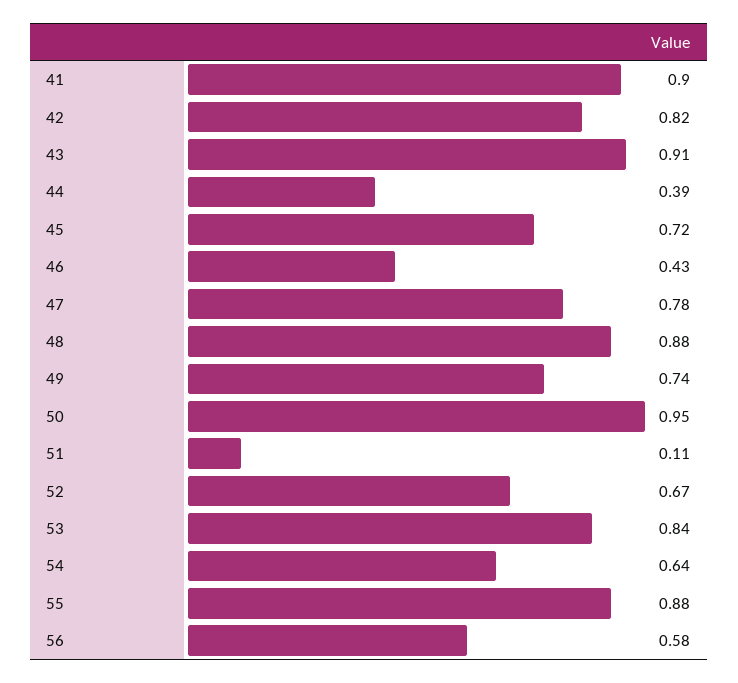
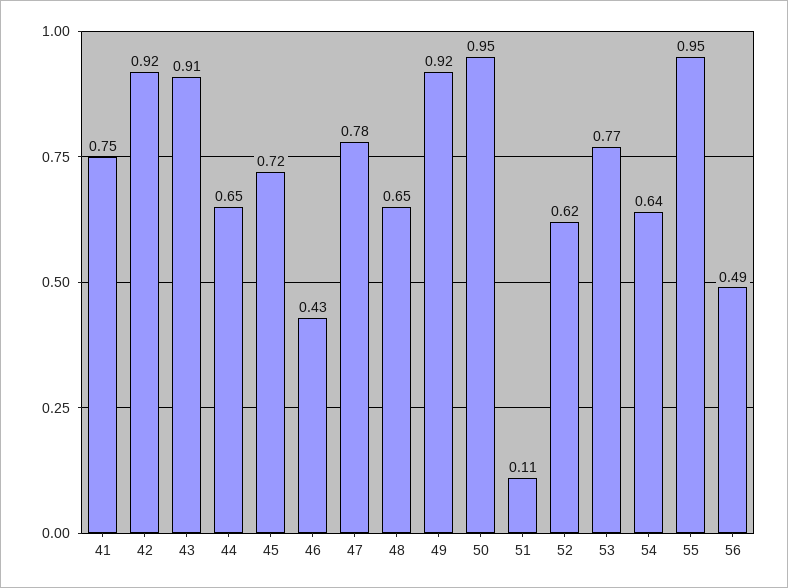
  {
-   "41": 0.9,
+   "41": 0.75,
-   "42": 0.82,
+   "42": 0.92,
    "43": 0.91,
-   "44": 0.39,
+   "44": 0.65,
    "45": 0.72,
    "46": 0.43,
    "47": 0.78,
-   "48": 0.88,
+   "48": 0.65,
-   "49": 0.74,
+   "49": 0.92,
    "50": 0.95,
    "51": 0.11,
-   "52": 0.67,
+   "52": 0.62,
-   "53": 0.84,
+   "53": 0.77,
    "54": 0.64,
-   "55": 0.88,
+   "55": 0.95,
-   "56": 0.58
+   "56": 0.49
  }

